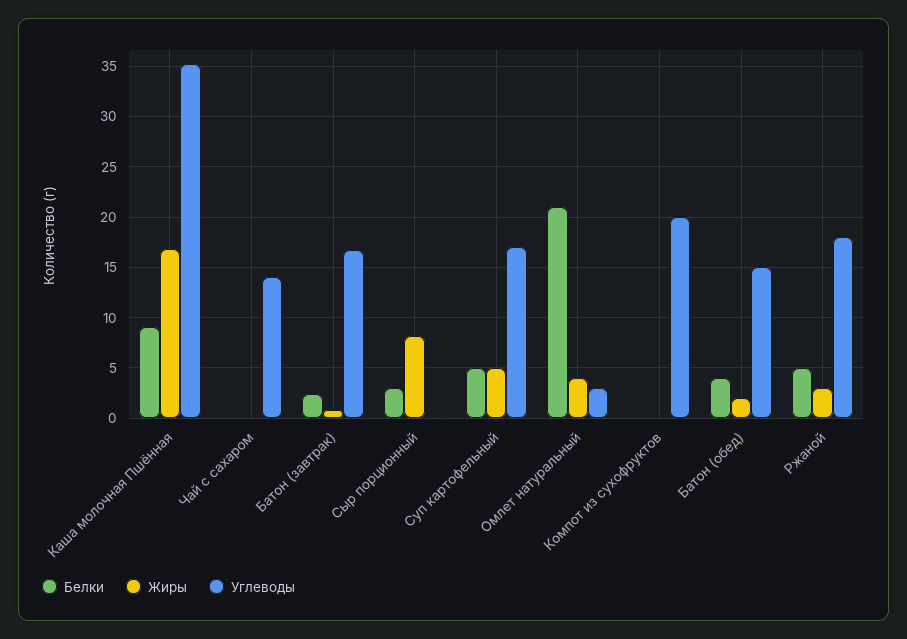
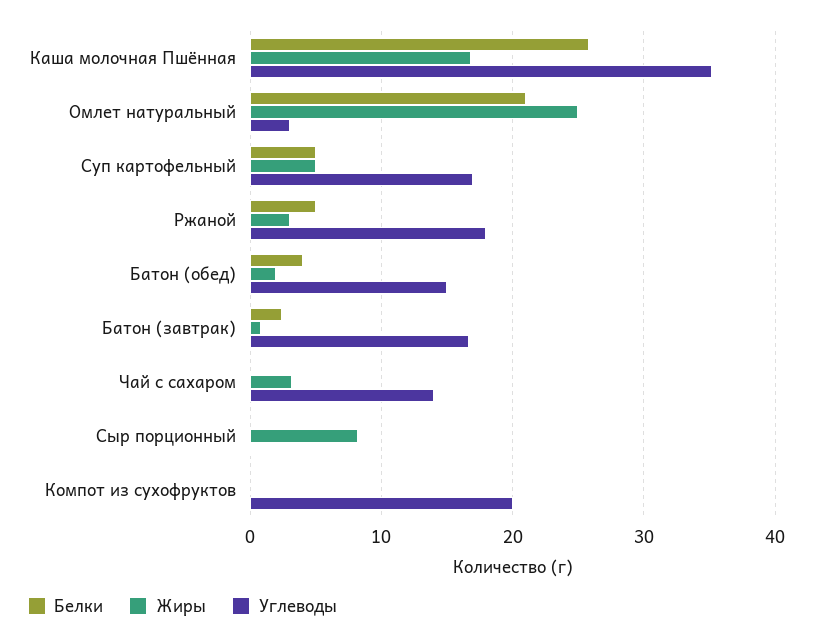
  {
    "Белки": {
-     "Каша молочная Пшённая": 9,
+     "Каша молочная Пшённая": 26,
      "Чай с сахаром": 0,
      "Батон (завтрак)": 2,
-     "Сыр порционный": 3,
+     "Сыр порционный": 0,
      "Суп картофельный": 5,
      "Омлет натуральный": 21,
      "Компот из сухофруктов": 0,
      "Батон (обед)": 4,
      "Ржаной": 5
    },
    "Жиры": {
      "Каша молочная Пшённая": 17,
-     "Чай с сахаром": 0,
+     "Чай с сахаром": 3,
      "Батон (завтрак)": 1,
      "Сыр порционный": 8,
      "Суп картофельный": 5,
-     "Омлет натуральный": 4,
+     "Омлет натуральный": 25,
      "Компот из сухофруктов": 0,
      "Батон (обед)": 2,
      "Ржаной": 3
    },
    "Углеводы": {
      "Каша молочная Пшённая": 35,
      "Чай с сахаром": 14,
      "Батон (завтрак)": 17,
      "Сыр порционный": 0,
      "Суп картофельный": 17,
      "Омлет натуральный": 3,
      "Компот из сухофруктов": 20,
      "Батон (обед)": 15,
      "Ржаной": 18
    }
  }

